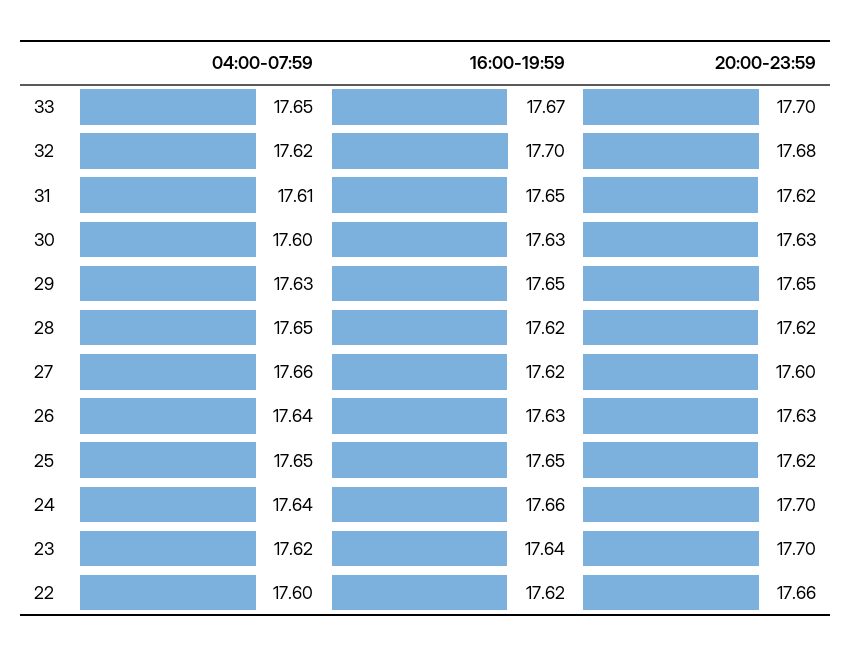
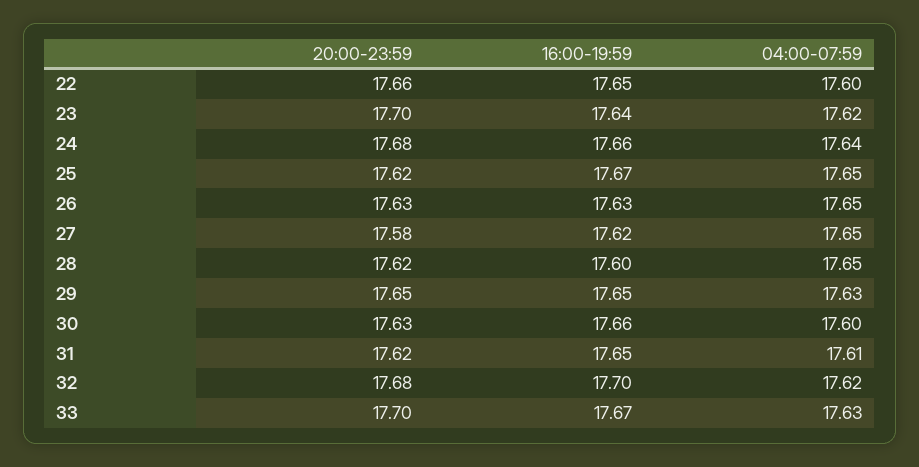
  {
    "04:00-07:59": {
-     "33": 17.65,
+     "33": 17.63,
      "32": 17.62,
      "31": 17.61,
      "30": 17.6,
      "29": 17.63,
      "28": 17.65,
-     "27": 17.66,
+     "27": 17.65,
-     "26": 17.64,
+     "26": 17.65,
      "25": 17.65,
      "24": 17.64,
      "23": 17.62,
      "22": 17.6
    },
    "16:00-19:59": {
      "33": 17.67,
      "32": 17.7,
      "31": 17.65,
-     "30": 17.63,
+     "30": 17.66,
      "29": 17.65,
-     "28": 17.62,
+     "28": 17.6,
      "27": 17.62,
      "26": 17.63,
-     "25": 17.65,
+     "25": 17.67,
      "24": 17.66,
      "23": 17.64,
-     "22": 17.62
+     "22": 17.65
    },
    "20:00-23:59": {
      "33": 17.7,
      "32": 17.68,
      "31": 17.62,
      "30": 17.63,
      "29": 17.65,
      "28": 17.62,
-     "27": 17.6,
+     "27": 17.58,
      "26": 17.63,
      "25": 17.62,
-     "24": 17.7,
+     "24": 17.68,
      "23": 17.7,
      "22": 17.66
    }
  }

